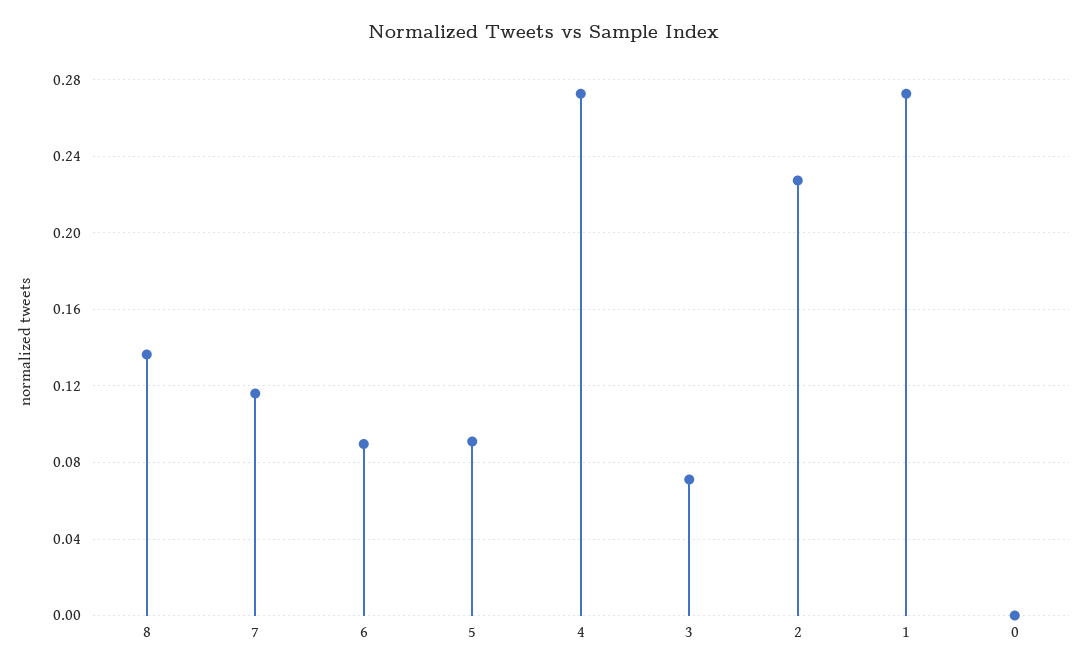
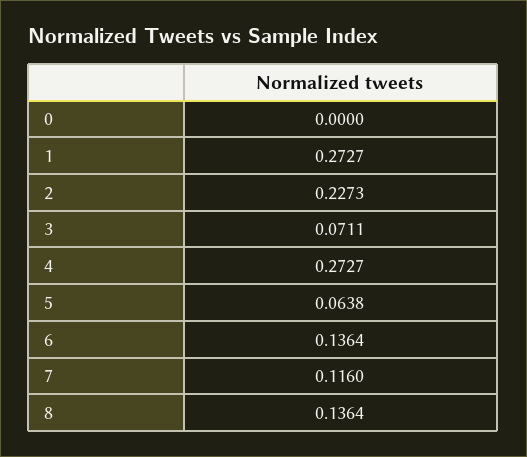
  {
    "8": 0.1364,
    "7": 0.116,
-   "6": 0.09,
+   "6": 0.1364,
-   "5": 0.09,
+   "5": 0.0638,
    "4": 0.2727,
    "3": 0.0711,
    "2": 0.2273,
    "1": 0.2727,
    "0": 0
  }

